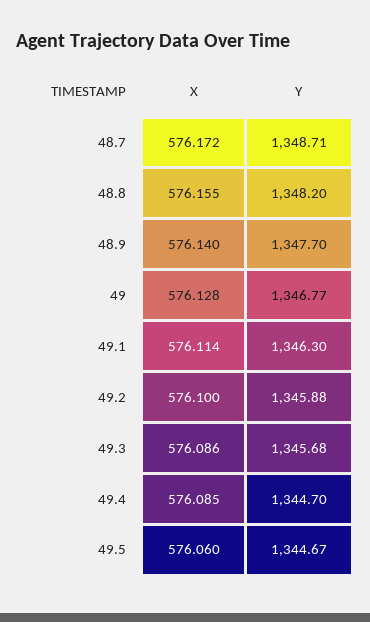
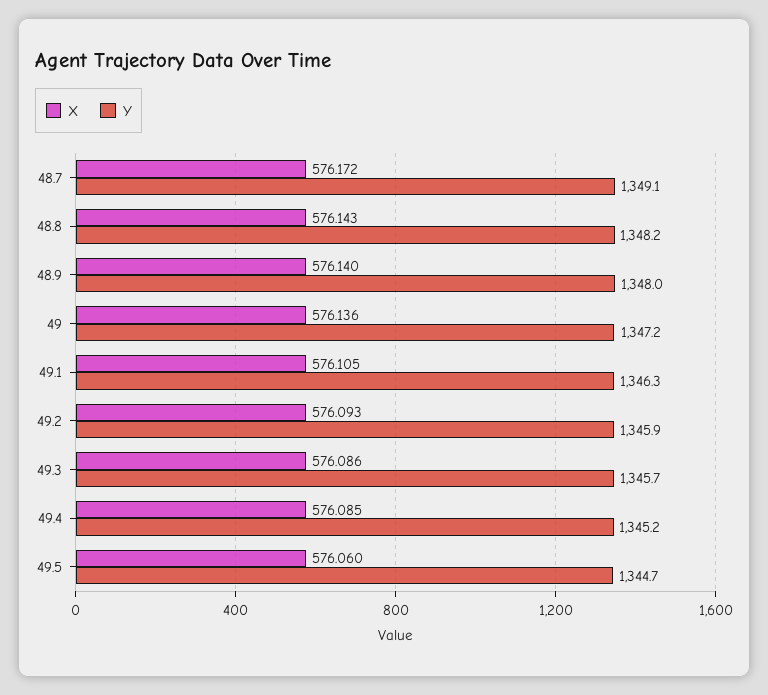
  {
    "X": {
      "48.7": 576.172,
-     "48.8": 576.155,
+     "48.8": 576.143,
      "48.9": 576.14,
-     "49": 576.128,
+     "49": 576.136,
-     "49.1": 576.114,
+     "49.1": 576.105,
-     "49.2": 576.1,
+     "49.2": 576.093,
      "49.3": 576.086,
      "49.4": 576.085,
      "49.5": 576.06
    },
    "Y": {
-     "48.7": 1348.71,
+     "48.7": 1349.1,
      "48.8": 1348.2,
-     "48.9": 1347.7,
+     "48.9": 1348,
-     "49": 1346.77,
+     "49": 1347.2,
      "49.1": 1346.3,
      "49.2": 1345.88,
      "49.3": 1345.68,
-     "49.4": 1344.7,
+     "49.4": 1345.2,
      "49.5": 1344.67
    }
  }

